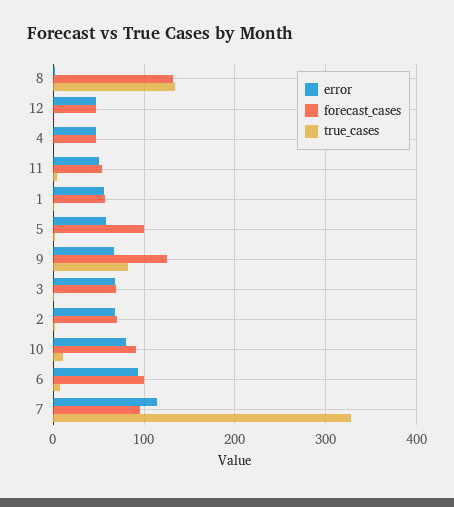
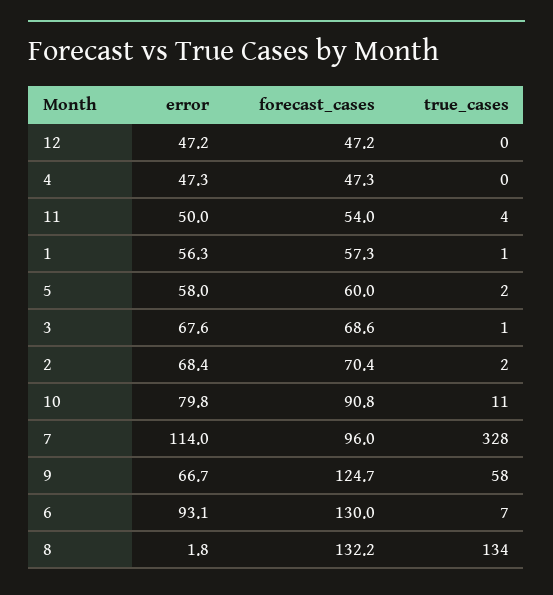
  {
    "error": {
      "8": 1.8,
      "12": 47.2,
      "4": 47.3,
      "11": 50,
      "1": 56.3,
      "5": 58,
      "9": 66.7,
      "3": 67.6,
      "2": 68.4,
      "10": 79.8,
      "6": 93.1,
      "7": 114
    },
    "forecast_cases": {
      "8": 132.2,
      "12": 47.2,
      "4": 47.3,
      "11": 54,
      "1": 57.3,
-     "5": 100,
+     "5": 60,
      "9": 124.7,
      "3": 68.6,
      "2": 70.4,
      "10": 90.8,
-     "6": 100,
+     "6": 130,
      "7": 96
    },
    "true_cases": {
      "8": 134,
      "12": 0,
      "4": 0,
      "11": 4,
      "1": 1,
      "5": 2,
-     "9": 80,
+     "9": 58,
      "3": 1,
      "2": 2,
      "10": 11,
      "6": 7,
      "7": 328
    }
  }

